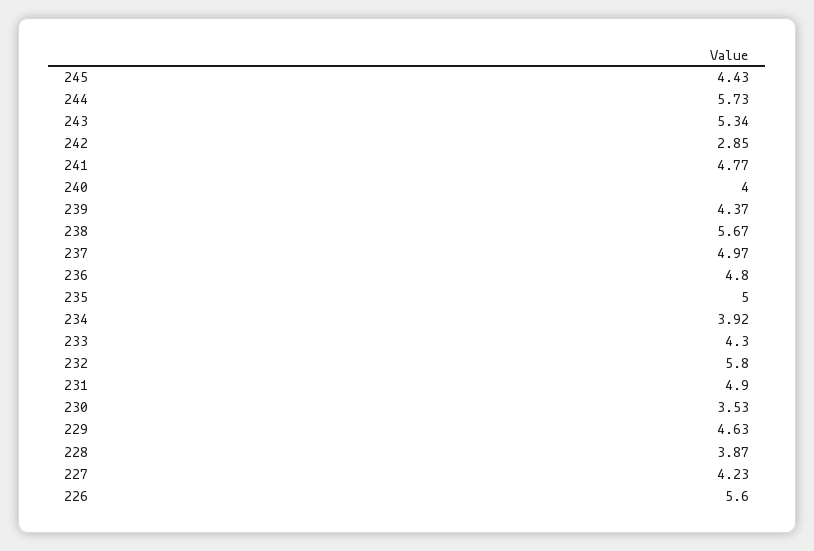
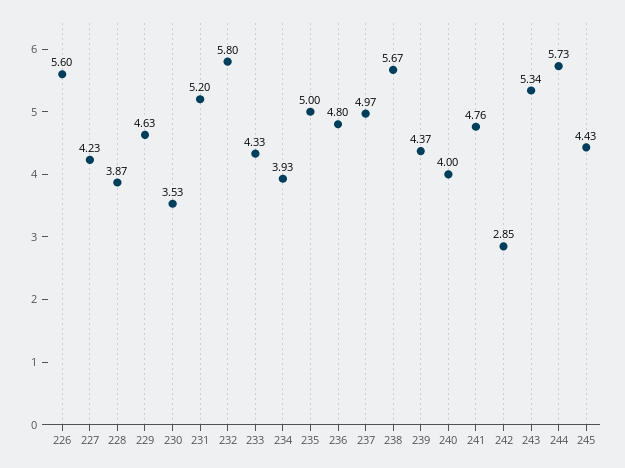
  {
    "245": 4.43,
    "244": 5.73,
    "243": 5.34,
    "242": 2.85,
-   "241": 4.77,
+   "241": 4.76,
    "240": 4,
    "239": 4.37,
    "238": 5.67,
    "237": 4.97,
    "236": 4.8,
    "235": 5,
-   "234": 3.92,
+   "234": 3.93,
-   "233": 4.3,
+   "233": 4.33,
    "232": 5.8,
-   "231": 4.9,
+   "231": 5.2,
    "230": 3.53,
    "229": 4.63,
    "228": 3.87,
    "227": 4.23,
    "226": 5.6
  }

